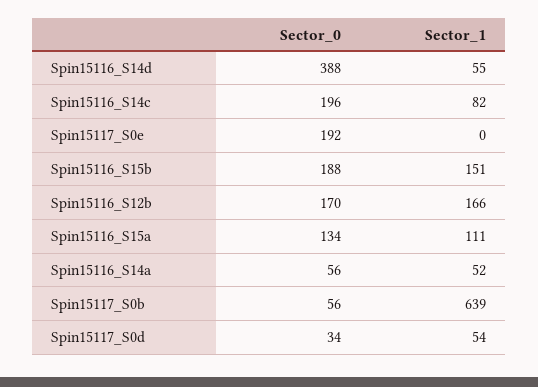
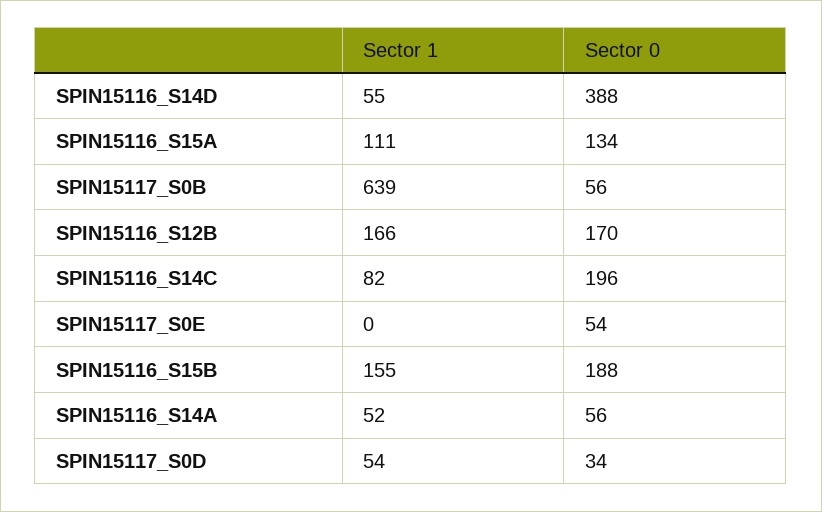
  {
    "Sector_0": {
      "Spin15116_S14d": 388,
      "Spin15116_S14c": 196,
-     "Spin15117_S0e": 192,
+     "Spin15117_S0e": 54,
      "Spin15116_S15b": 188,
      "Spin15116_S12b": 170,
      "Spin15116_S15a": 134,
      "Spin15116_S14a": 56,
      "Spin15117_S0b": 56,
      "Spin15117_S0d": 34
    },
    "Sector_1": {
      "Spin15116_S14d": 55,
      "Spin15116_S14c": 82,
      "Spin15117_S0e": 0,
-     "Spin15116_S15b": 151,
+     "Spin15116_S15b": 155,
      "Spin15116_S12b": 166,
      "Spin15116_S15a": 111,
      "Spin15116_S14a": 52,
      "Spin15117_S0b": 639,
      "Spin15117_S0d": 54
    }
  }

